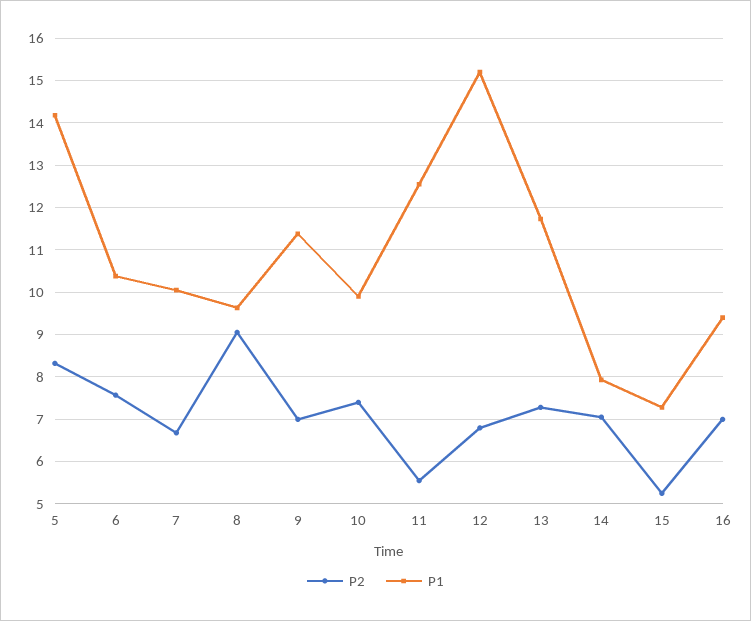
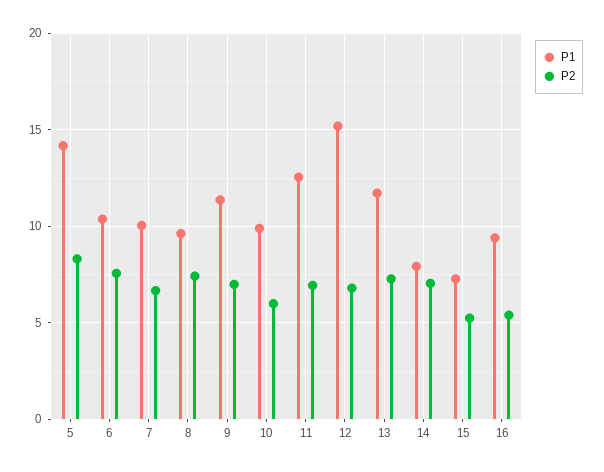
  {
    "P2": {
      "5": 8.4,
      "6": 7.6,
      "7": 6.6,
-     "8": 9,
+     "8": 7.5,
      "9": 7,
-     "10": 7.4,
+     "10": 6,
-     "11": 5.6,
+     "11": 7,
      "12": 6.8,
      "13": 7.2,
      "14": 7,
      "15": 5.2,
-     "16": 7
+     "16": 5.5
    },
    "P1": {
      "5": 14.2,
      "6": 10.4,
      "7": 10,
      "8": 9.6,
      "9": 11.4,
      "10": 10,
      "11": 12.6,
      "12": 15.2,
      "13": 11.8,
      "14": 8,
      "15": 7.2,
      "16": 9.4
    }
  }

